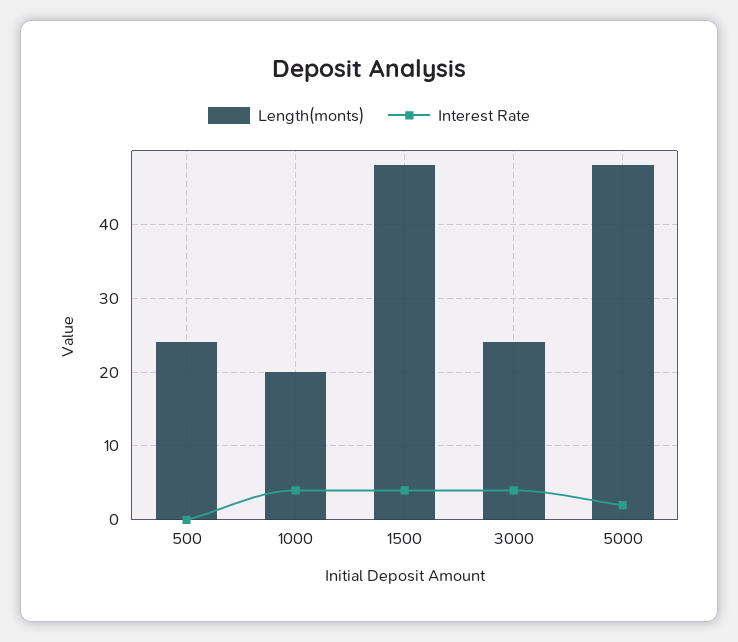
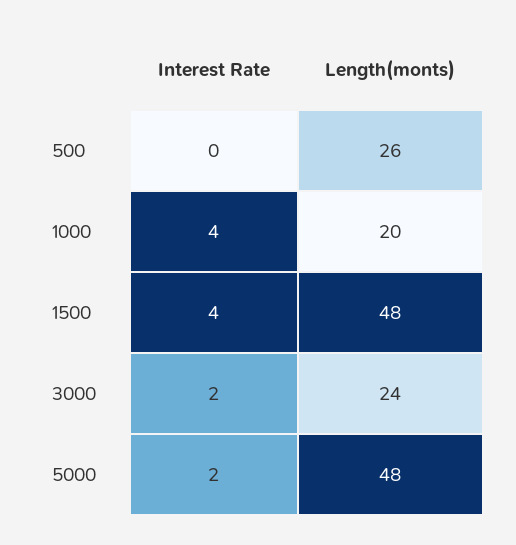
  {
    "Length(monts)": {
-     "500": 24,
+     "500": 26,
      "1000": 20,
      "1500": 48,
      "3000": 24,
      "5000": 48
    },
    "Interest Rate": {
      "500": 0,
      "1000": 4,
      "1500": 4,
-     "3000": 4,
+     "3000": 2,
      "5000": 2
    }
  }

